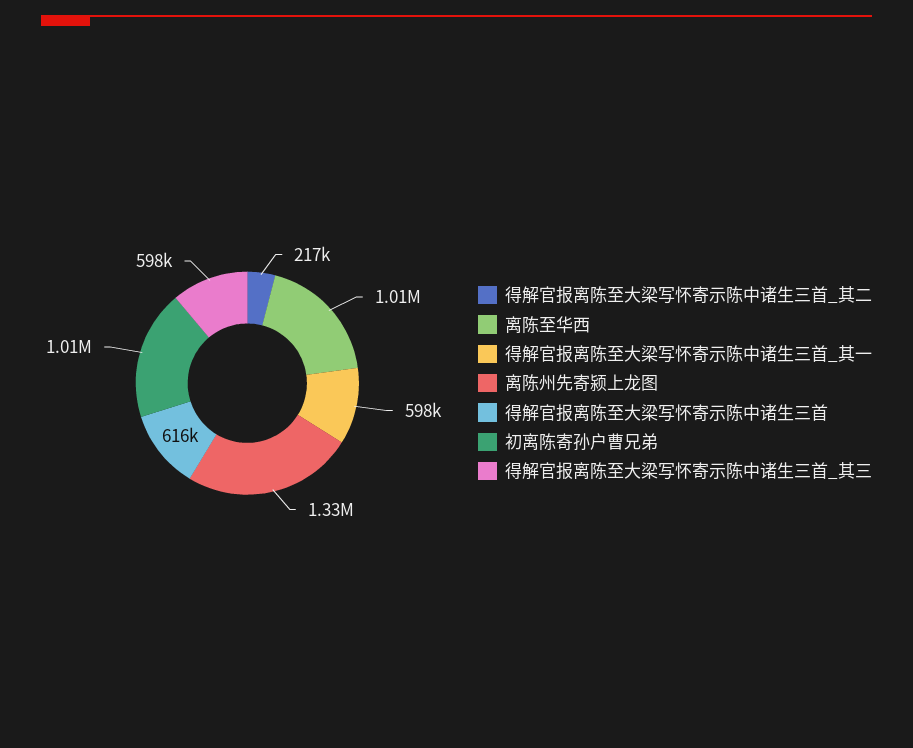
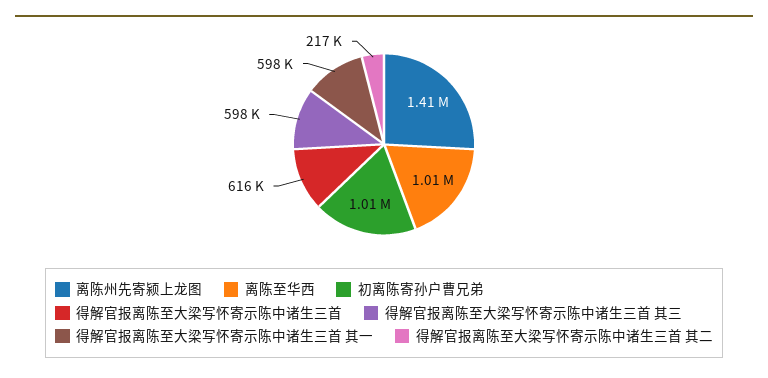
  {
    "得解官报离陈至大梁写怀寄示陈中诸生三首_其二": 217000,
    "离陈至华西": 1010000,
    "得解官报离陈至大梁写怀寄示陈中诸生三首_其一": 598000,
-   "离陈州先寄颍上龙图": 1330000,
+   "离陈州先寄颍上龙图": 1410000,
    "得解官报离陈至大梁写怀寄示陈中诸生三首": 616000,
    "初离陈寄孙户曹兄弟": 1010000,
    "得解官报离陈至大梁写怀寄示陈中诸生三首_其三": 598000
  }

